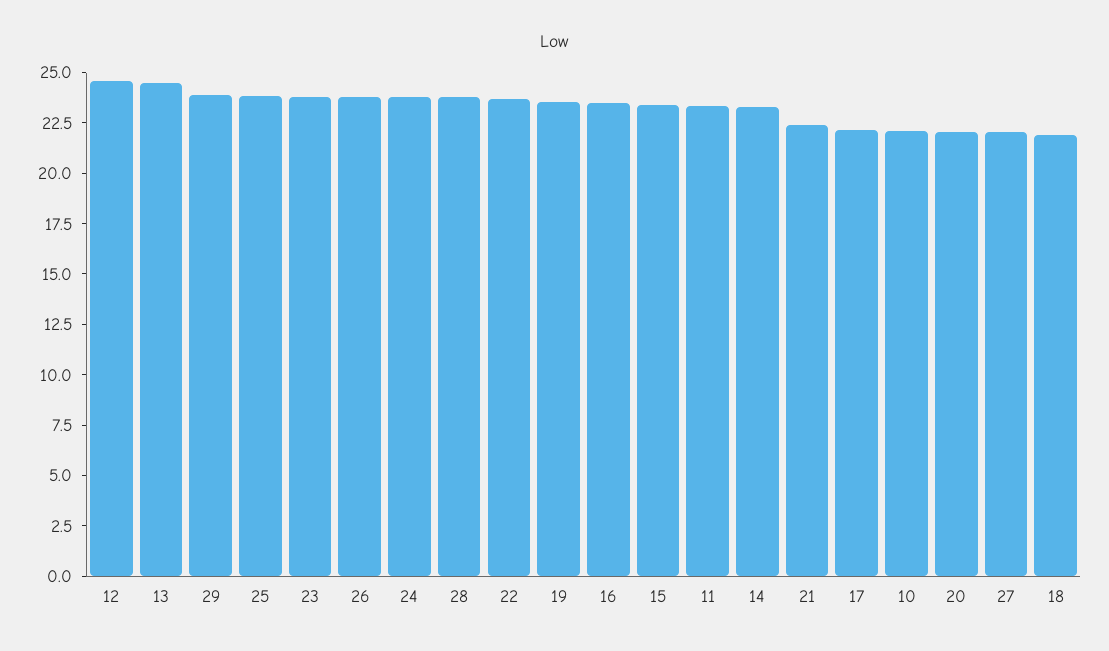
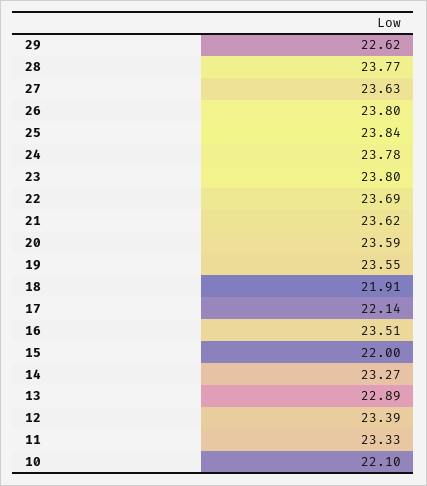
  {
-   "12": 24.5,
+   "12": 23.39,
-   "13": 24.5,
+   "13": 22.89,
-   "29": 24,
+   "29": 22.62,
    "25": 23.84,
    "23": 23.8,
    "26": 23.8,
    "24": 23.78,
    "28": 23.77,
    "22": 23.69,
    "19": 23.55,
    "16": 23.51,
-   "15": 23.5,
+   "15": 22,
    "11": 23.33,
    "14": 23.27,
-   "21": 22.5,
+   "21": 23.62,
    "17": 22.14,
    "10": 22.1,
-   "20": 22,
+   "20": 23.59,
-   "27": 22,
+   "27": 23.63,
    "18": 21.91
  }

